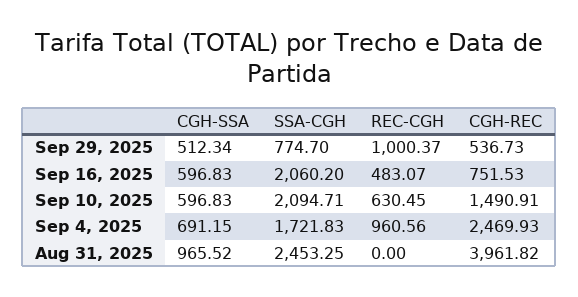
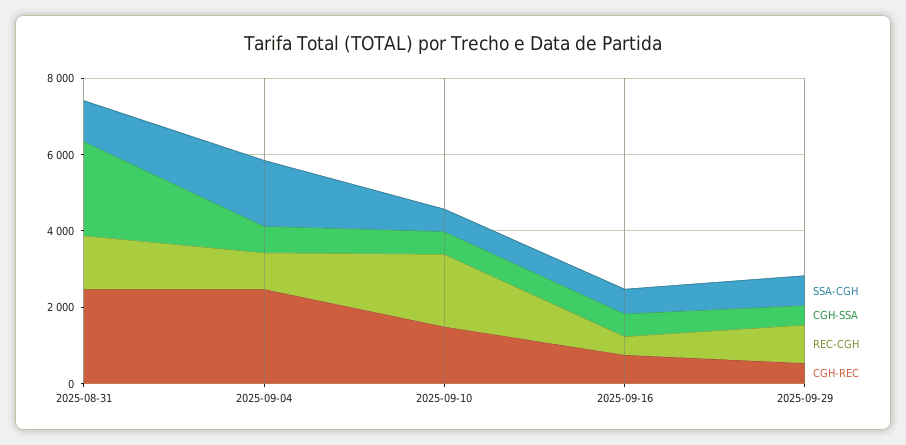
  {
    "CGH-SSA": {
      "Sep 29, 2025": 512.34,
      "Sep 16, 2025": 596.83,
      "Sep 10, 2025": 596.83,
      "Sep 4, 2025": 691.15,
-     "Aug 31, 2025": 965.52
+     "Aug 31, 2025": 2500
    },
    "SSA-CGH": {
      "Sep 29, 2025": 774.7,
-     "Sep 16, 2025": 2060.2,
+     "Sep 16, 2025": 500,
-     "Sep 10, 2025": 2094.71,
+     "Sep 10, 2025": 500,
      "Sep 4, 2025": 1721.83,
-     "Aug 31, 2025": 2453.25
+     "Aug 31, 2025": 1000
    },
    "REC-CGH": {
      "Sep 29, 2025": 1000.37,
      "Sep 16, 2025": 483.07,
-     "Sep 10, 2025": 630.45,
+     "Sep 10, 2025": 2000,
      "Sep 4, 2025": 960.56,
-     "Aug 31, 2025": 0
+     "Aug 31, 2025": 1500
    },
    "CGH-REC": {
      "Sep 29, 2025": 536.73,
      "Sep 16, 2025": 751.53,
      "Sep 10, 2025": 1490.91,
      "Sep 4, 2025": 2469.93,
-     "Aug 31, 2025": 3961.82
+     "Aug 31, 2025": 2500
    }
  }

